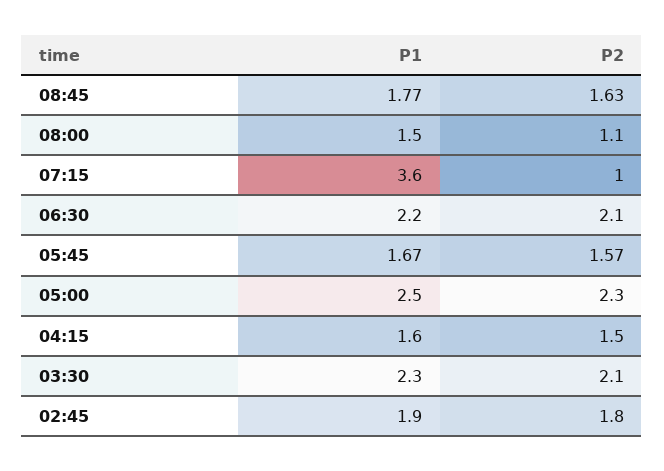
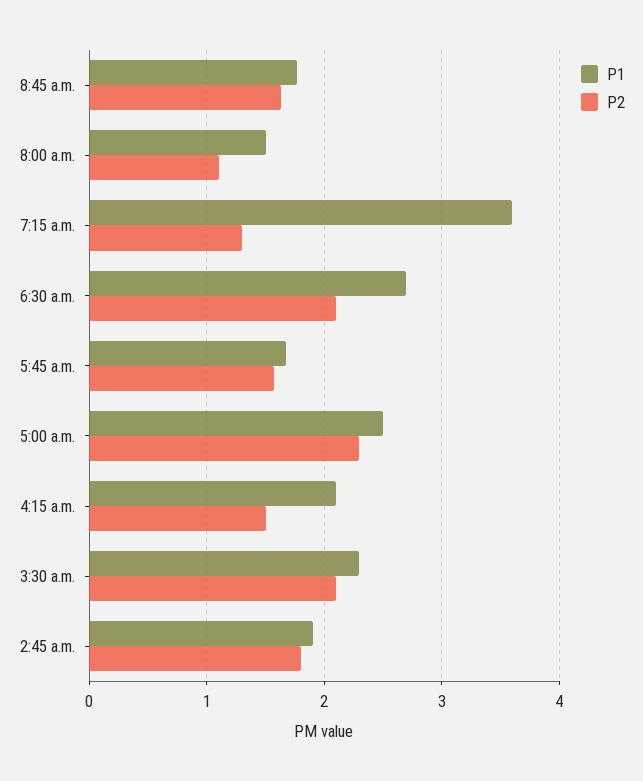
  {
    "P1": {
      "08:45": 1.77,
      "08:00": 1.5,
      "07:15": 3.6,
-     "06:30": 2.2,
+     "06:30": 2.7,
      "05:45": 1.67,
      "05:00": 2.5,
-     "04:15": 1.6,
+     "04:15": 2.1,
      "03:30": 2.3,
      "02:45": 1.9
    },
    "P2": {
      "08:45": 1.63,
      "08:00": 1.1,
-     "07:15": 1,
+     "07:15": 1.3,
      "06:30": 2.1,
      "05:45": 1.57,
      "05:00": 2.3,
      "04:15": 1.5,
      "03:30": 2.1,
      "02:45": 1.8
    }
  }

